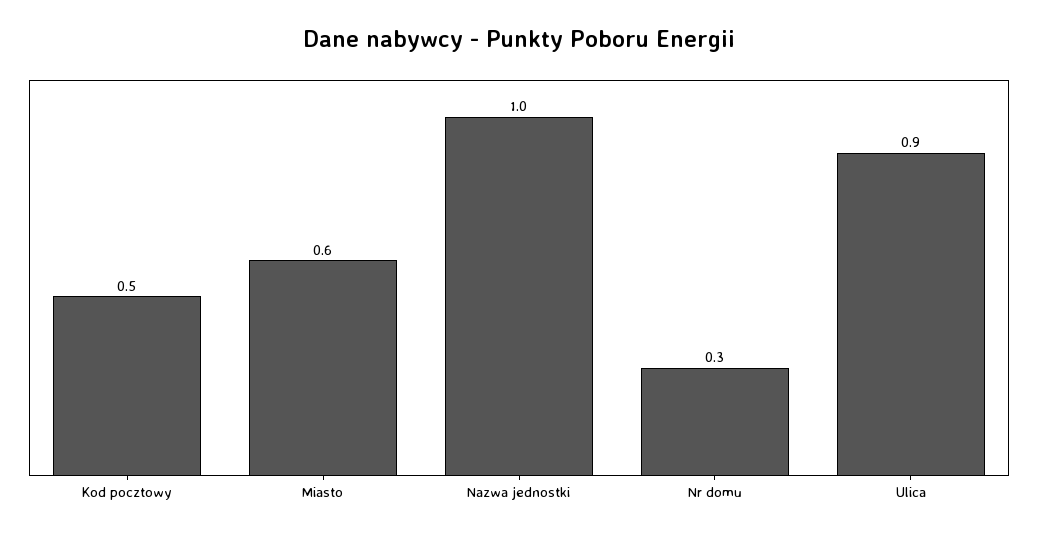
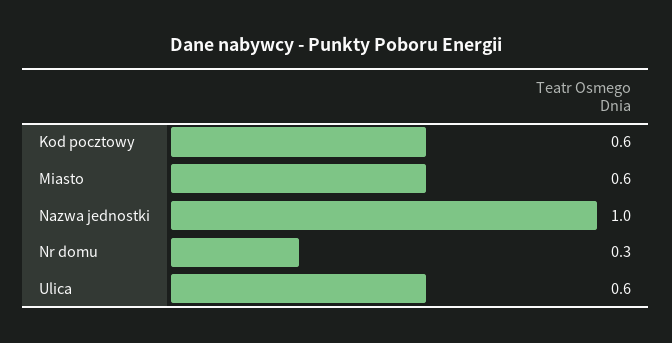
  {
-   "Kod pocztowy": 0.5,
+   "Kod pocztowy": 0.6,
    "Miasto": 0.6,
    "Nazwa jednostki": 1,
    "Nr domu": 0.3,
-   "Ulica": 0.9
+   "Ulica": 0.6
  }

